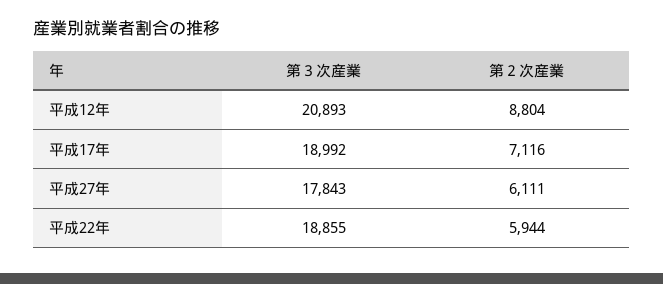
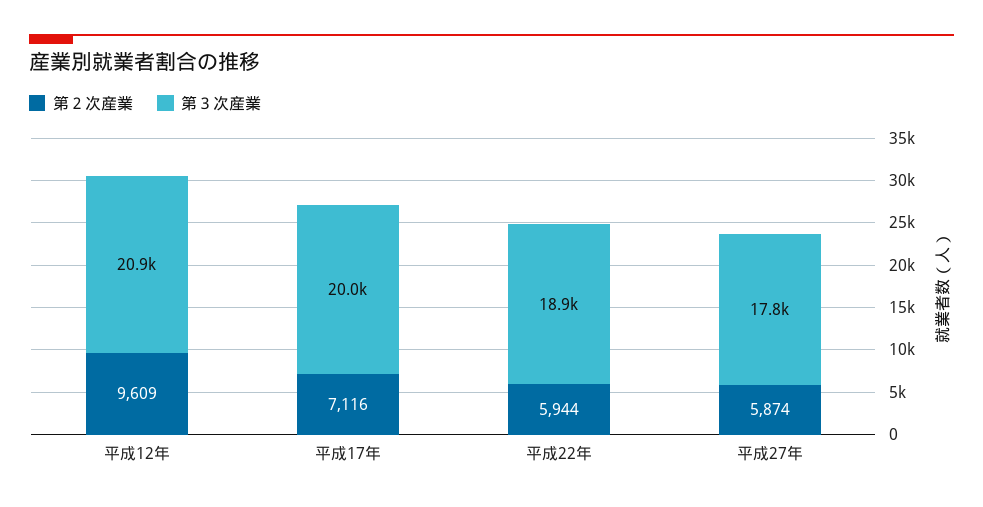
  {
    "第３次産業": {
      "平成12年": 20893,
-     "平成17年": 18992,
+     "平成17年": 20000,
      "平成27年": 17843,
      "平成22年": 18855
    },
    "第２次産業": {
-     "平成12年": 8804,
+     "平成12年": 9609,
      "平成17年": 7116,
-     "平成27年": 6111,
+     "平成27年": 5874,
      "平成22年": 5944
    }
  }

